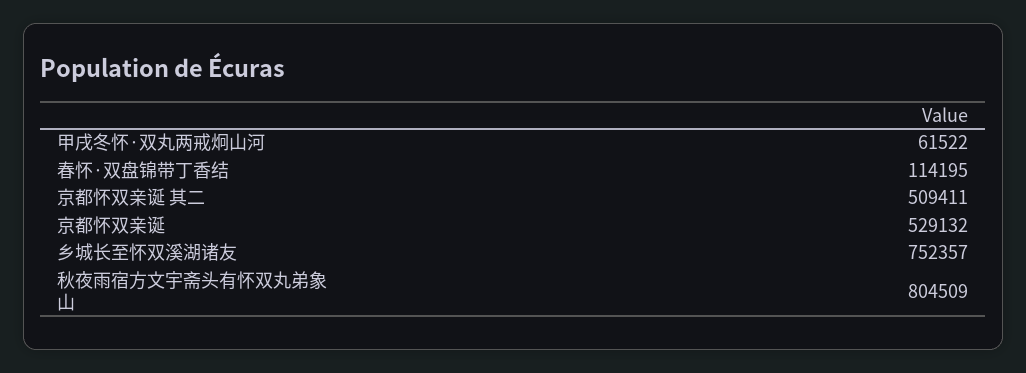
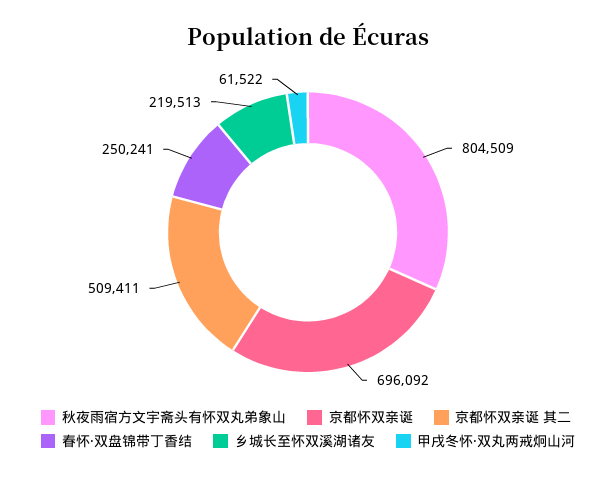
  {
    "甲戌冬怀·双丸两戒炯山河": 61522,
-   "春怀·双盘锦带丁香结": 114195,
+   "春怀·双盘锦带丁香结": 250241,
    "京都怀双亲诞 其二": 509411,
-   "京都怀双亲诞": 529132,
+   "京都怀双亲诞": 696092,
-   "乡城长至怀双溪湖诸友": 752357,
+   "乡城长至怀双溪湖诸友": 219513,
    "秋夜雨宿方文宇斋头有怀双丸弟象山": 804509
  }

